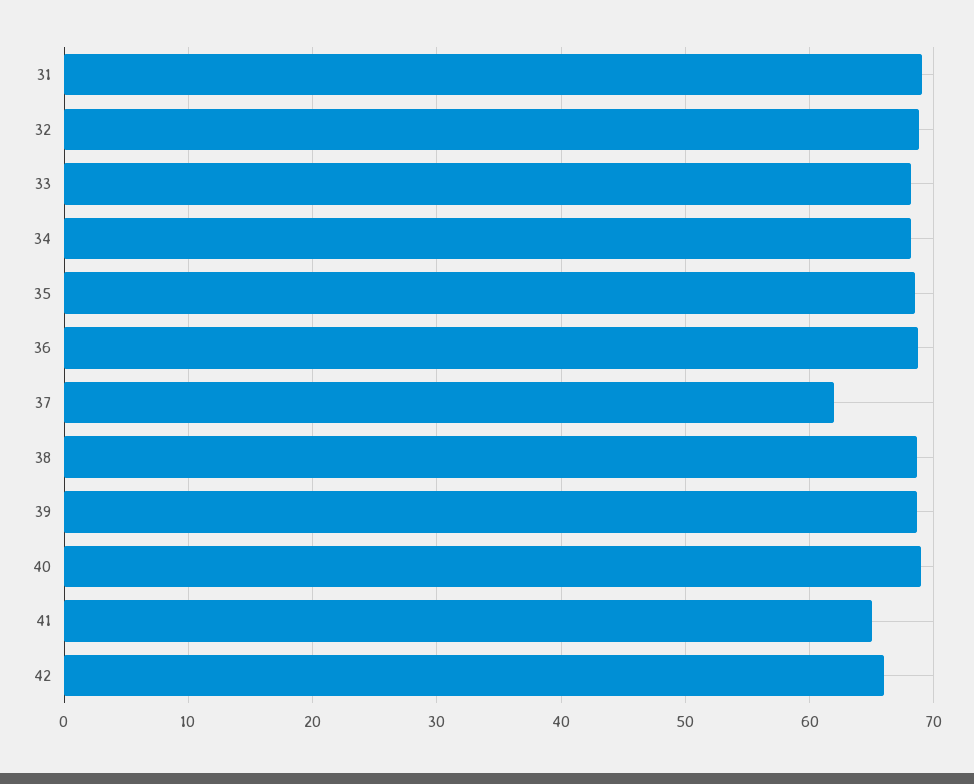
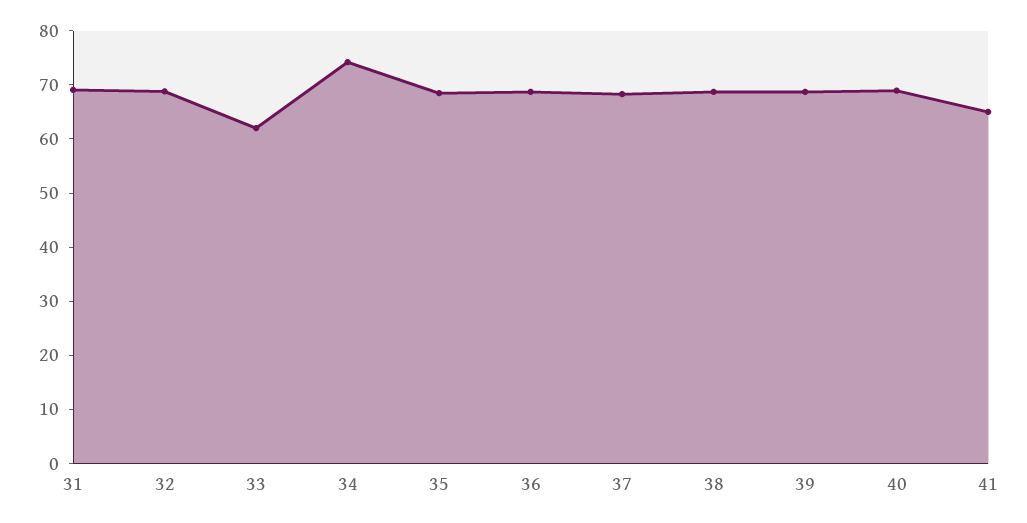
  {
    "31": 69,
    "32": 69,
-   "33": 68,
+   "33": 62,
-   "34": 68,
+   "34": 74,
    "35": 68,
    "36": 69,
-   "37": 62,
+   "37": 68,
    "38": 69,
    "39": 69,
    "40": 69,
-   "41": 65,
+   "41": 65
-   "42": 66
  }

